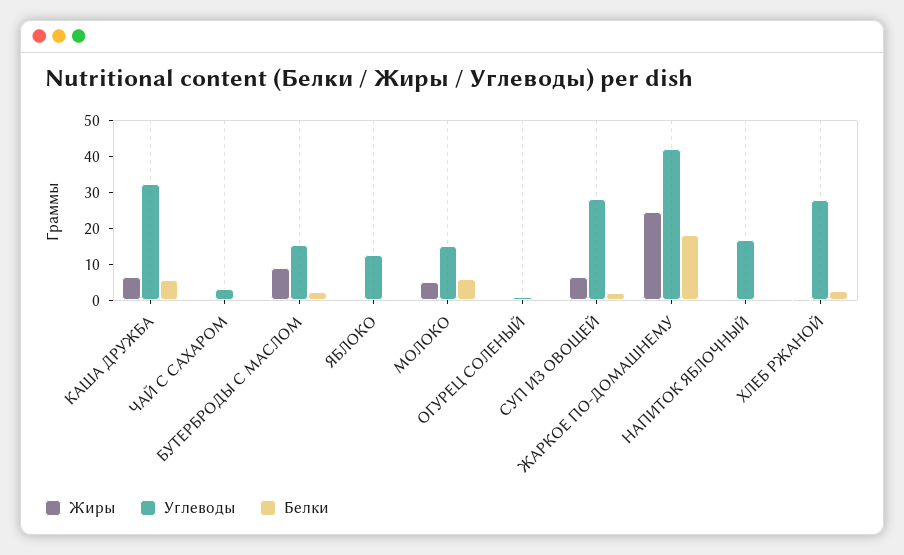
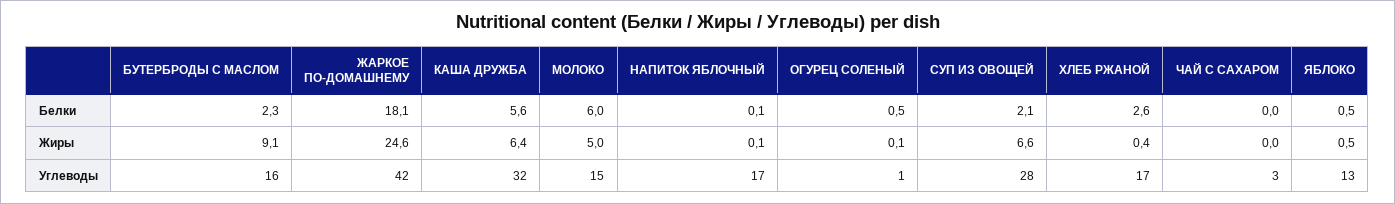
  {
    "Жиры": {
      "КАША ДРУЖБА": 6.4,
      "ЧАЙ С САХАРОМ": 0,
      "БУТЕРБРОДЫ С МАСЛОМ": 9.1,
      "ЯБЛОКО": 0.5,
      "МОЛОКО": 5,
      "ОГУРЕЦ СОЛЕНЫЙ": 0.1,
      "СУП ИЗ ОВОЩЕЙ": 6.6,
      "ЖАРКОЕ ПО-ДОМАШНЕМУ": 24.6,
      "НАПИТОК ЯБЛОЧНЫЙ": 0.1,
      "ХЛЕБ РЖАНОЙ": 0.4
    },
    "Углеводы": {
      "КАША ДРУЖБА": 32,
      "ЧАЙ С САХАРОМ": 3,
      "БУТЕРБРОДЫ С МАСЛОМ": 16,
      "ЯБЛОКО": 13,
      "МОЛОКО": 15,
      "ОГУРЕЦ СОЛЕНЫЙ": 1,
      "СУП ИЗ ОВОЩЕЙ": 28,
      "ЖАРКОЕ ПО-ДОМАШНЕМУ": 42,
      "НАПИТОК ЯБЛОЧНЫЙ": 17,
-     "ХЛЕБ РЖАНОЙ": 27.5
+     "ХЛЕБ РЖАНОЙ": 17
    },
    "Белки": {
      "КАША ДРУЖБА": 5.6,
      "ЧАЙ С САХАРОМ": 0,
      "БУТЕРБРОДЫ С МАСЛОМ": 2.3,
      "ЯБЛОКО": 0.5,
      "МОЛОКО": 6,
      "ОГУРЕЦ СОЛЕНЫЙ": 0.5,
      "СУП ИЗ ОВОЩЕЙ": 2.1,
      "ЖАРКОЕ ПО-ДОМАШНЕМУ": 18.1,
      "НАПИТОК ЯБЛОЧНЫЙ": 0.1,
      "ХЛЕБ РЖАНОЙ": 2.6
    }
  }

